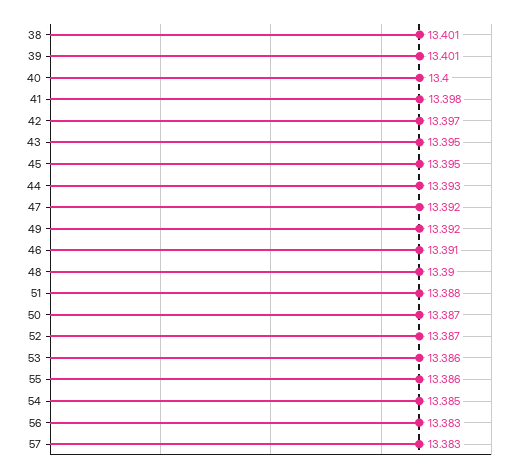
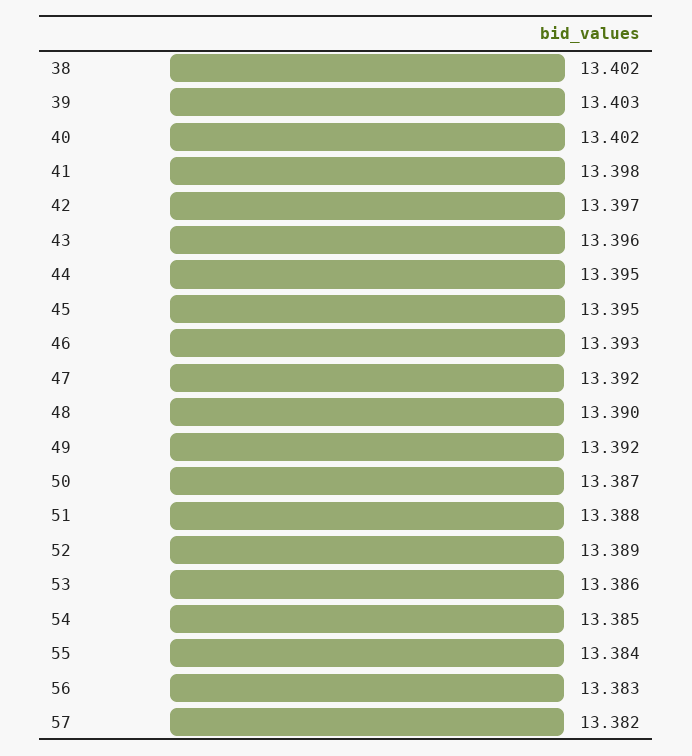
  {
-   "38": 13.401,
+   "38": 13.402,
-   "39": 13.401,
+   "39": 13.403,
-   "40": 13.4,
+   "40": 13.402,
    "41": 13.398,
    "42": 13.397,
-   "43": 13.395,
+   "43": 13.396,
    "45": 13.395,
-   "44": 13.393,
+   "44": 13.395,
    "47": 13.392,
    "49": 13.392,
-   "46": 13.391,
+   "46": 13.393,
    "48": 13.39,
    "51": 13.388,
    "50": 13.387,
-   "52": 13.387,
+   "52": 13.389,
    "53": 13.386,
-   "55": 13.386,
+   "55": 13.384,
    "54": 13.385,
    "56": 13.383,
-   "57": 13.383
+   "57": 13.382
  }

